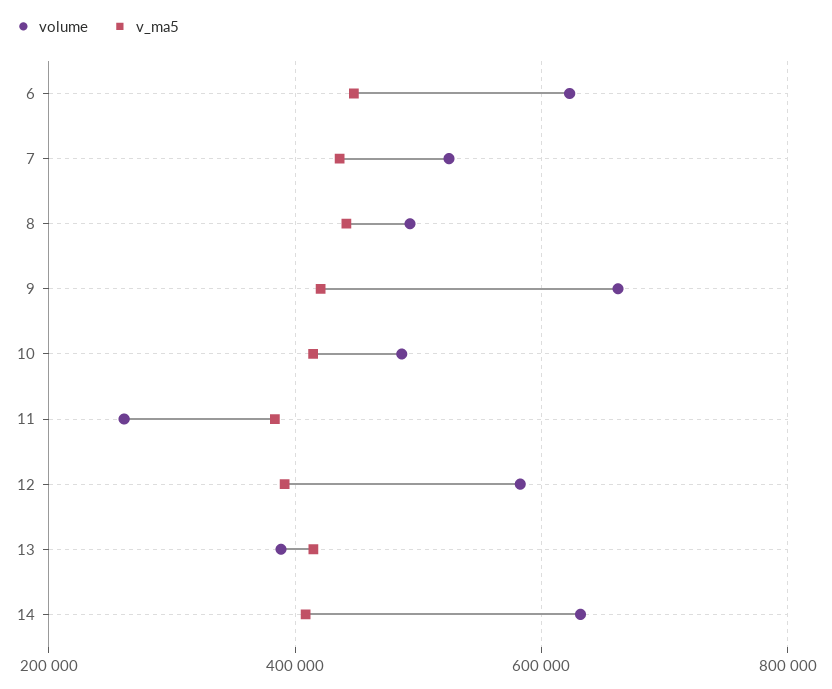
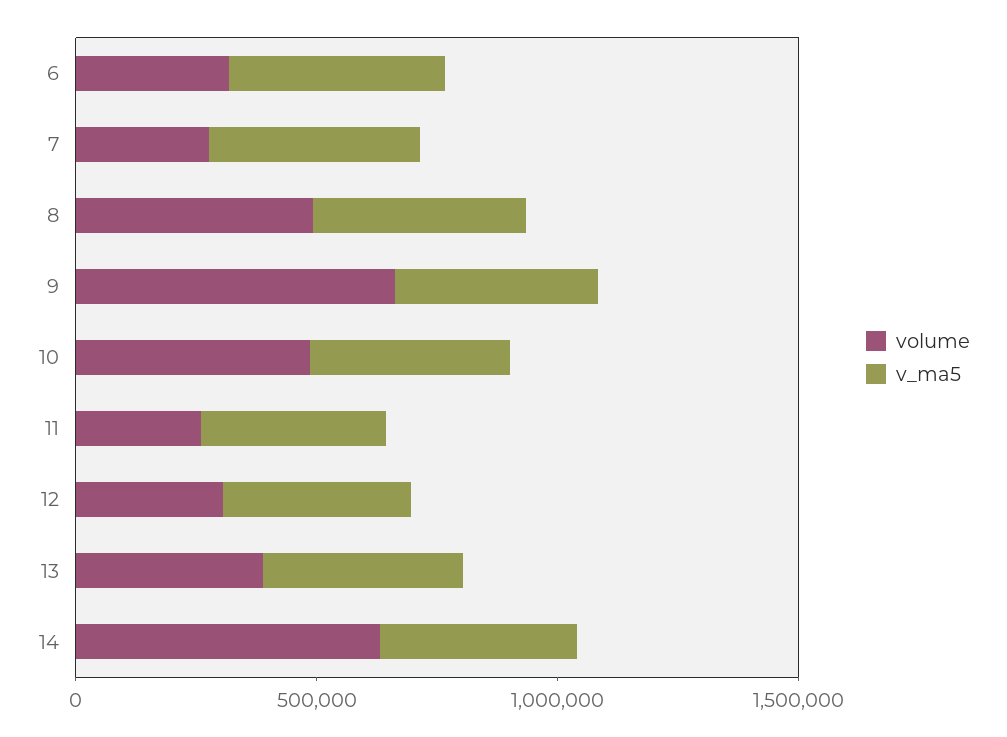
  {
    "volume": {
-     "6": 620000,
+     "6": 300000,
-     "7": 520000,
+     "7": 300000,
      "8": 500000,
      "9": 660000,
      "10": 480000,
      "11": 260000,
-     "12": 580000,
+     "12": 300000,
      "13": 380000,
      "14": 640000
    },
    "v_ma5": {
      "6": 440000,
      "7": 440000,
      "8": 440000,
      "9": 420000,
      "10": 420000,
      "11": 380000,
      "12": 400000,
      "13": 420000,
      "14": 400000
    }
  }

